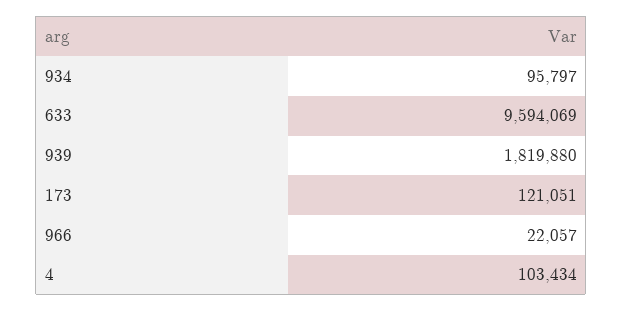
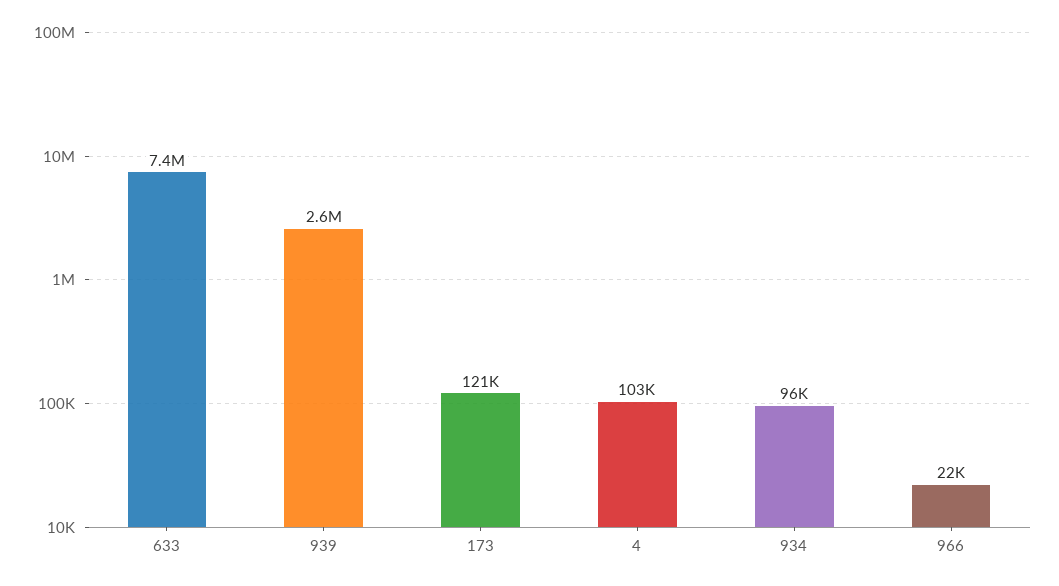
  {
    "934": 95797,
-   "633": 9594069,
+   "633": 7400000,
-   "939": 1819880,
+   "939": 2600000,
    "173": 121051,
    "966": 22057,
    "4": 103434
  }

